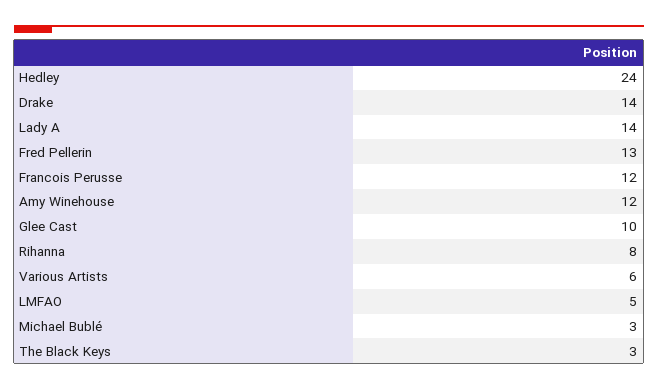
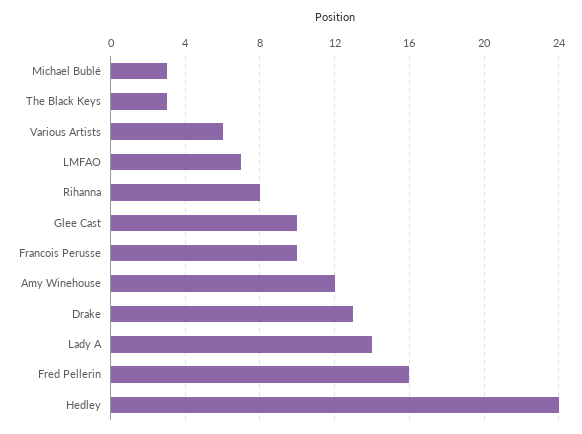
  {
    "Hedley": 24,
-   "Drake": 14,
+   "Drake": 13,
    "Lady A": 14,
-   "Fred Pellerin": 13,
+   "Fred Pellerin": 16,
-   "Francois Perusse": 12,
+   "Francois Perusse": 10,
    "Amy Winehouse": 12,
    "Glee Cast": 10,
    "Rihanna": 8,
    "Various Artists": 6,
-   "LMFAO": 5,
+   "LMFAO": 7,
    "Michael Bublé": 3,
    "The Black Keys": 3
  }

